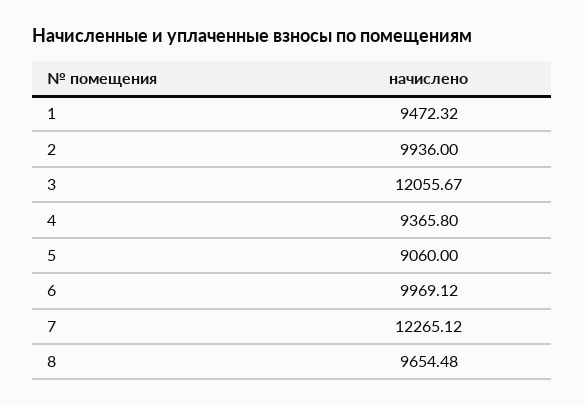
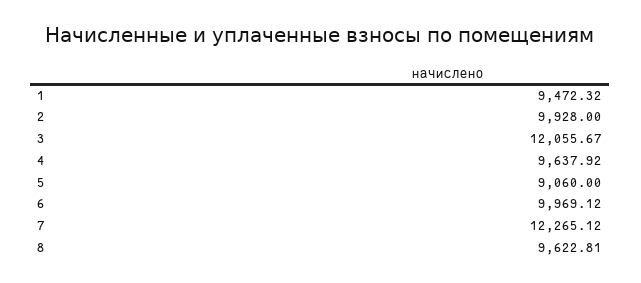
  {
    "1": 9472.32,
-   "2": 9936,
+   "2": 9928,
    "3": 12055.67,
-   "4": 9365.8,
+   "4": 9637.92,
    "5": 9060,
    "6": 9969.12,
    "7": 12265.12,
-   "8": 9654.48
+   "8": 9622.81
  }

